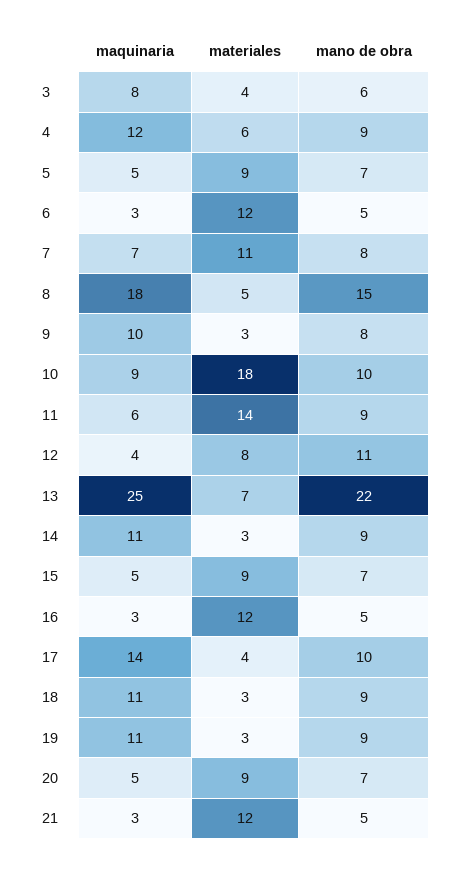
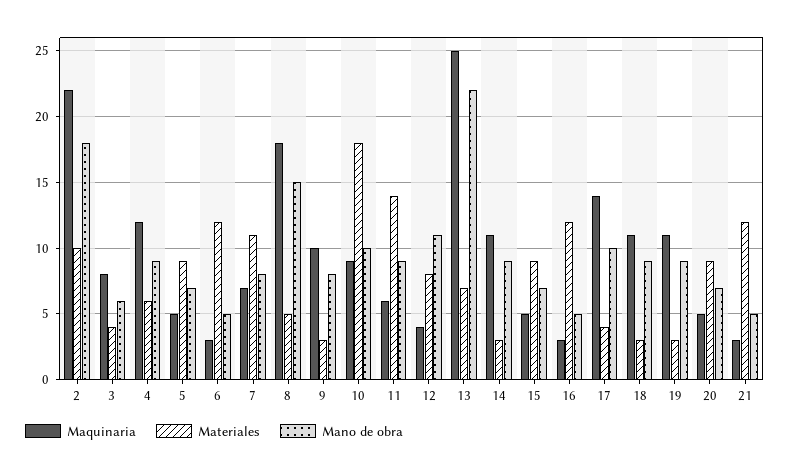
  {
    "maquinaria": {
      "3": 8,
      "4": 12,
      "5": 5,
      "6": 3,
      "7": 7,
      "8": 18,
      "9": 10,
      "10": 9,
      "11": 6,
      "12": 4,
      "13": 25,
      "14": 11,
      "15": 5,
      "16": 3,
      "17": 14,
      "18": 11,
      "19": 11,
      "20": 5,
-     "21": 3
+     "21": 3,
+     "2": 22
    },
    "materiales": {
      "3": 4,
      "4": 6,
      "5": 9,
      "6": 12,
      "7": 11,
      "8": 5,
      "9": 3,
      "10": 18,
      "11": 14,
      "12": 8,
      "13": 7,
      "14": 3,
      "15": 9,
      "16": 12,
      "17": 4,
      "18": 3,
      "19": 3,
      "20": 9,
-     "21": 12
+     "21": 12,
+     "2": 10
    },
    "mano de obra": {
      "3": 6,
      "4": 9,
      "5": 7,
      "6": 5,
      "7": 8,
      "8": 15,
      "9": 8,
      "10": 10,
      "11": 9,
      "12": 11,
      "13": 22,
      "14": 9,
      "15": 7,
      "16": 5,
      "17": 10,
      "18": 9,
      "19": 9,
      "20": 7,
-     "21": 5
+     "21": 5,
+     "2": 18
    }
  }

